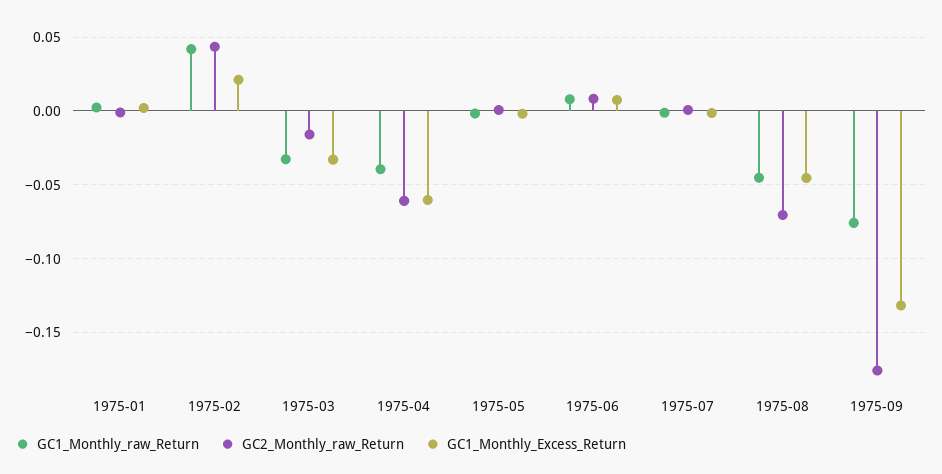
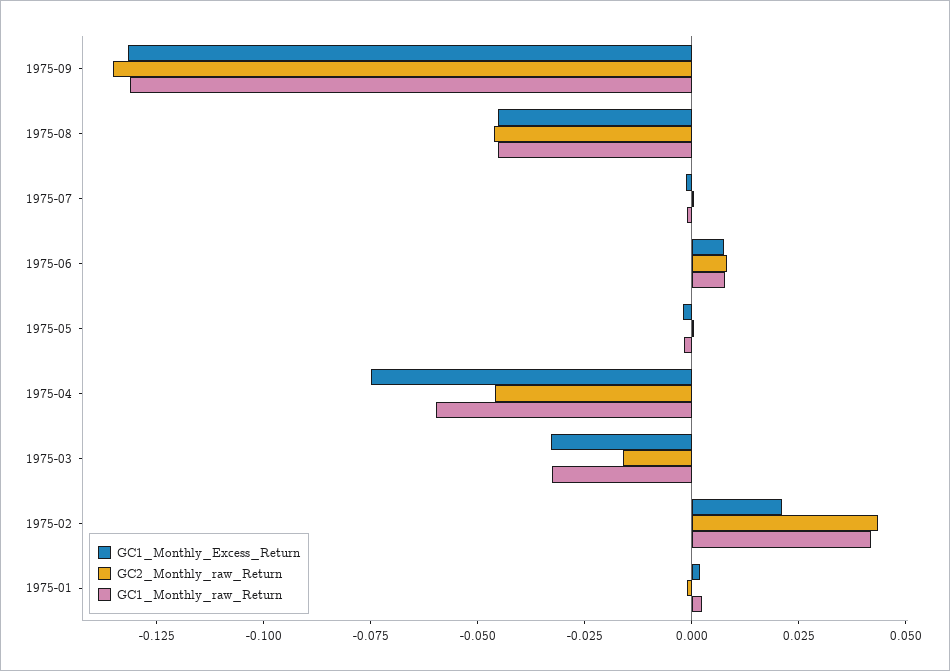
  {
    "GC1_Monthly_raw_Return": {
      "1975-01": 0,
      "1975-02": 0.04,
      "1975-03": -0.035,
-     "1975-04": -0.04,
+     "1975-04": -0.06,
      "1975-05": 0,
      "1975-06": 0.01,
      "1975-07": 0,
      "1975-08": -0.045,
-     "1975-09": -0.075
+     "1975-09": -0.13
    },
    "GC2_Monthly_raw_Return": {
      "1975-01": 0,
      "1975-02": 0.045,
      "1975-03": -0.015,
-     "1975-04": -0.06,
+     "1975-04": -0.045,
      "1975-05": 0,
      "1975-06": 0.01,
      "1975-07": 0,
-     "1975-08": -0.07,
+     "1975-08": -0.045,
-     "1975-09": -0.175
+     "1975-09": -0.135
    },
    "GC1_Monthly_Excess_Return": {
      "1975-01": 0,
      "1975-02": 0.02,
      "1975-03": -0.035,
-     "1975-04": -0.06,
+     "1975-04": -0.075,
      "1975-05": 0,
      "1975-06": 0.005,
      "1975-07": 0,
      "1975-08": -0.045,
      "1975-09": -0.13
    }
  }

